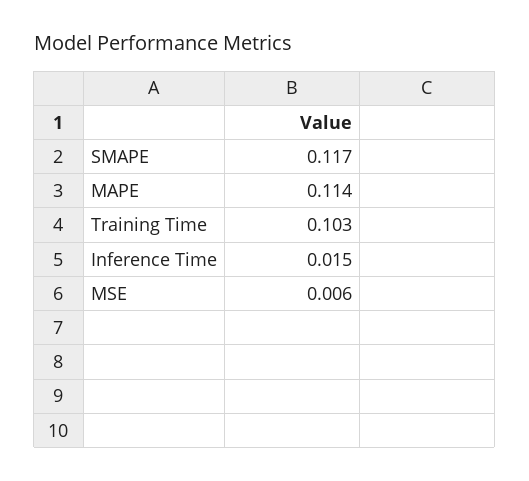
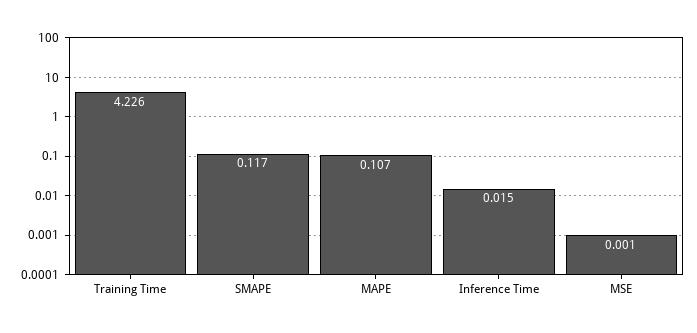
  {
    "SMAPE": 0.117,
-   "MAPE": 0.114,
+   "MAPE": 0.107,
-   "Training Time": 0.103,
+   "Training Time": 4.226,
    "Inference Time": 0.015,
-   "MSE": 0.006
+   "MSE": 0.001
  }

